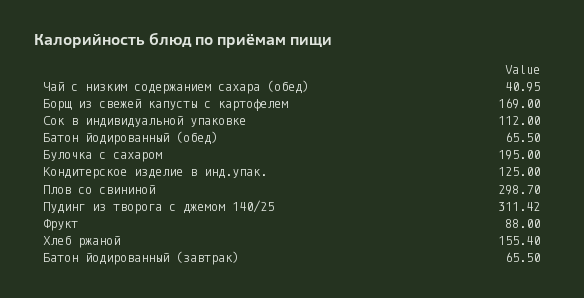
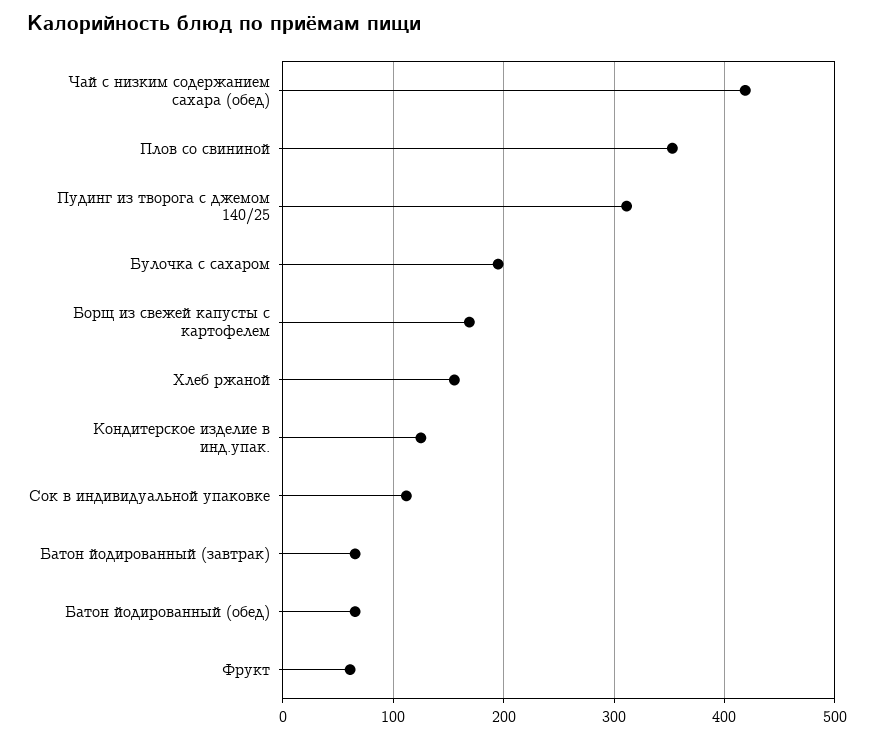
  {
-   "Чай с низким содержанием сахара (обед)": 40.95,
+   "Чай с низким содержанием сахара (обед)": 420,
    "Борщ из свежей капусты с картофелем": 169,
    "Сок в индивидуальной упаковке": 112,
    "Батон йодированный (обед)": 65.5,
    "Булочка с сахаром": 195,
    "Кондитерское изделие в инд.упак.": 125,
-   "Плов со свининой": 298.7,
+   "Плов со свининой": 350,
    "Пудинг из творога с джемом 140/25": 311.42,
-   "Фрукт": 88,
+   "Фрукт": 60,
    "Хлеб ржаной": 155.4,
    "Батон йодированный (завтрак)": 65.5
  }

